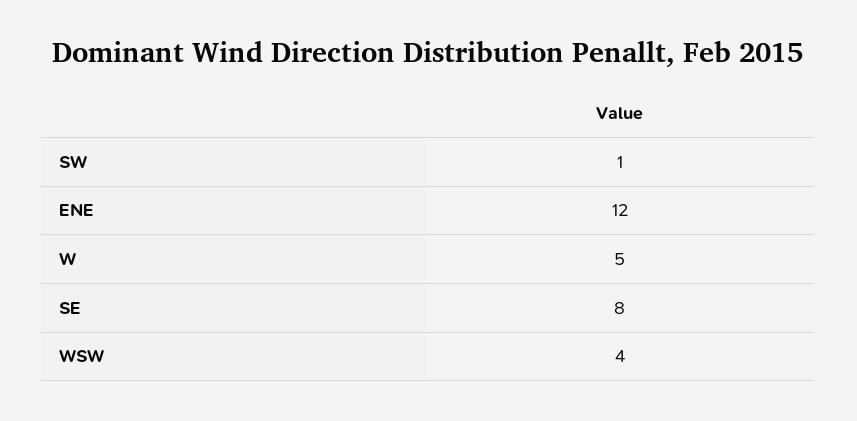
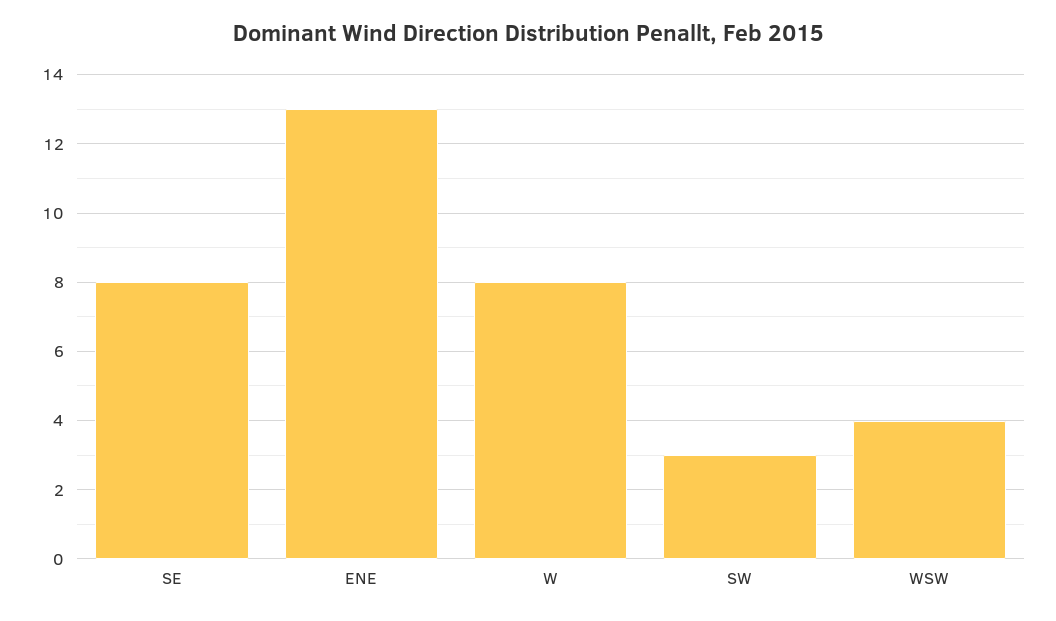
  {
-   "SW": 1,
+   "SW": 3,
-   "ENE": 12,
+   "ENE": 13,
-   "W": 5,
+   "W": 8,
    "SE": 8,
    "WSW": 4
  }

